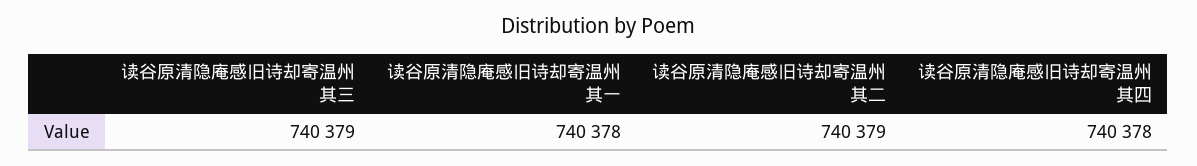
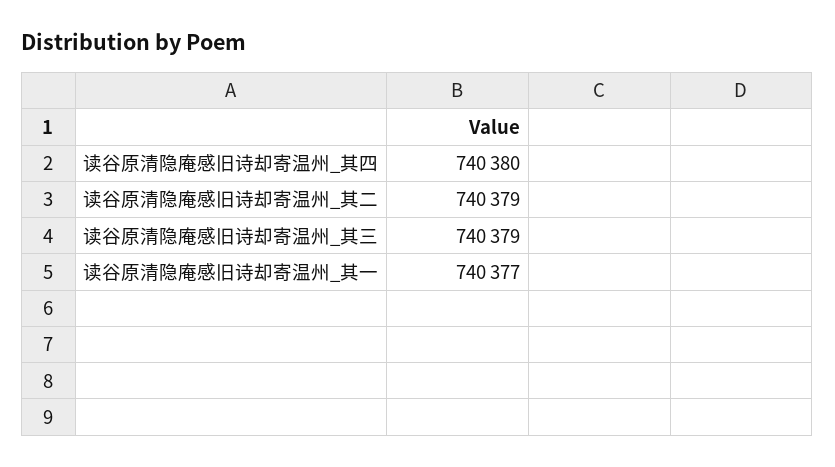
  {
    "读谷原清隐庵感旧诗却寄温州 其三": 740379,
-   "读谷原清隐庵感旧诗却寄温州 其一": 740378,
+   "读谷原清隐庵感旧诗却寄温州 其一": 740377,
    "读谷原清隐庵感旧诗却寄温州 其二": 740379,
-   "读谷原清隐庵感旧诗却寄温州 其四": 740378
+   "读谷原清隐庵感旧诗却寄温州 其四": 740380
  }

